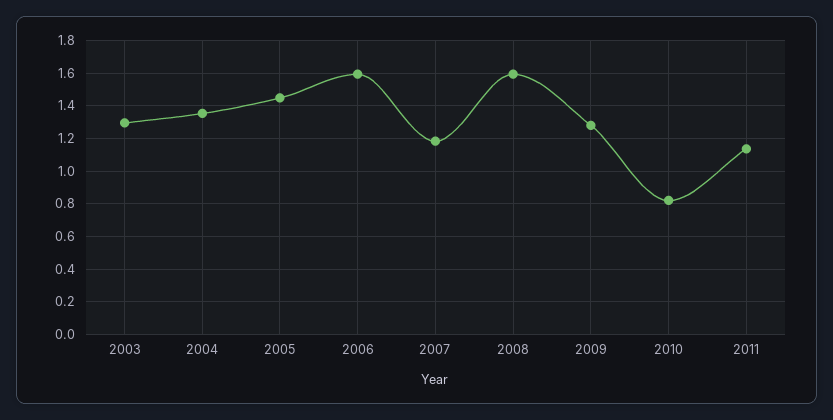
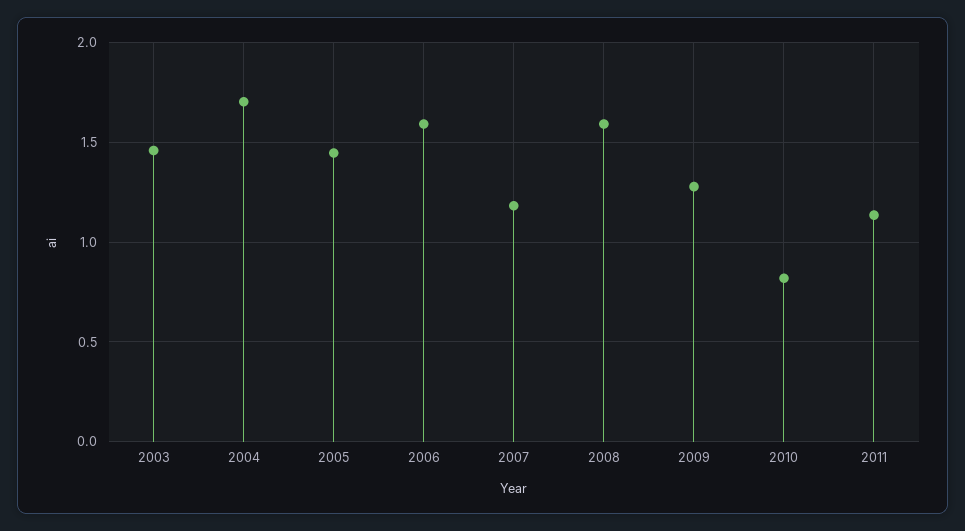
  {
-   "2003": 1.3,
+   "2003": 1.45,
-   "2004": 1.35,
+   "2004": 1.7,
    "2005": 1.45,
    "2006": 1.6,
    "2007": 1.2,
    "2008": 1.6,
    "2009": 1.3,
    "2010": 0.8,
    "2011": 1.15
  }

